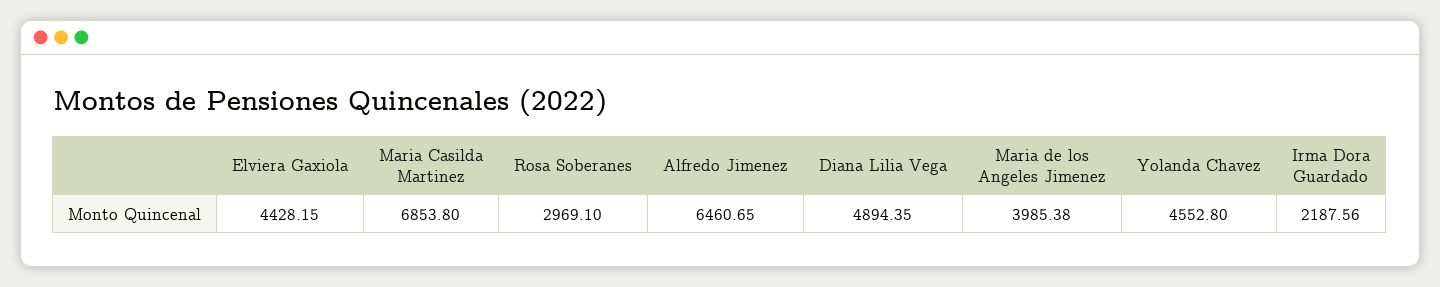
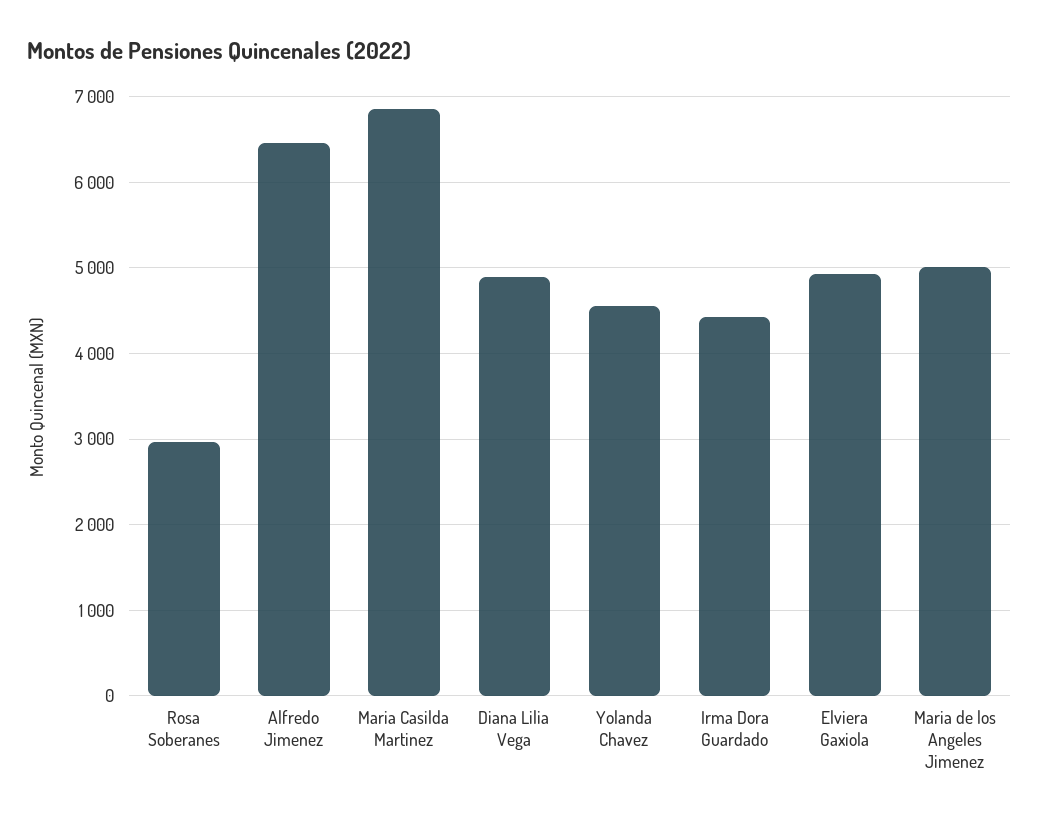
  {
-   "Elviera Gaxiola": 4428.15,
+   "Elviera Gaxiola": 4900,
    "Maria Casilda Martinez": 6853.8,
    "Rosa Soberanes": 2969.1,
    "Alfredo Jimenez": 6460.65,
    "Diana Lilia Vega": 4894.35,
-   "Maria de los Angeles Jimenez": 3985.38,
+   "Maria de los Angeles Jimenez": 5000,
    "Yolanda Chavez": 4552.8,
-   "Irma Dora Guardado": 2187.56
+   "Irma Dora Guardado": 4400
  }

